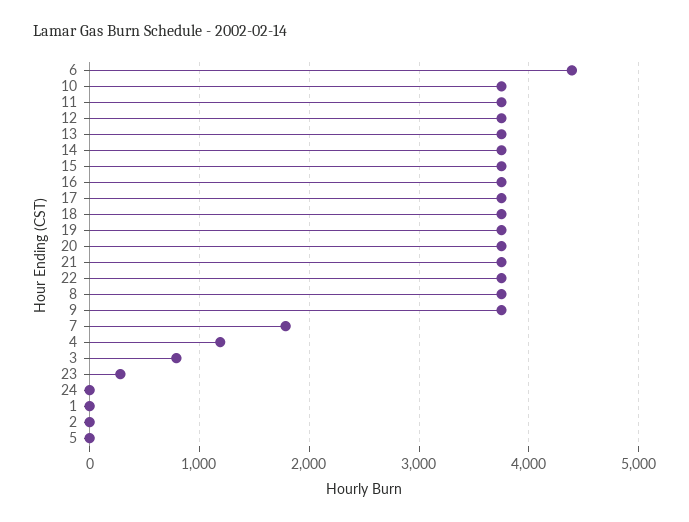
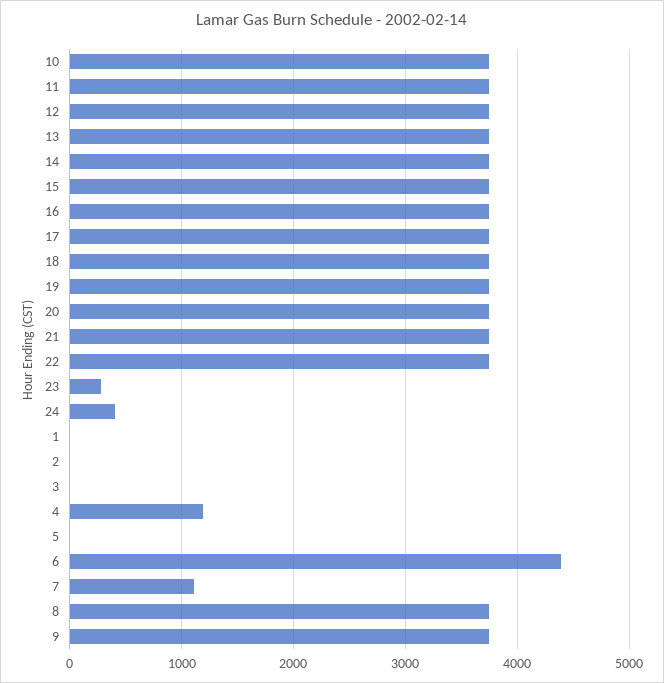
  {
    "6": 4400,
    "10": 3800,
    "11": 3800,
    "12": 3800,
    "13": 3800,
    "14": 3800,
    "15": 3800,
    "16": 3800,
    "17": 3800,
    "18": 3800,
    "19": 3800,
    "20": 3800,
    "21": 3800,
    "22": 3800,
    "8": 3800,
    "9": 3800,
-   "7": 1800,
+   "7": 1100,
    "4": 1200,
-   "3": 800,
+   "3": 0,
    "23": 300,
-   "24": 0,
+   "24": 400,
    "1": 0,
    "2": 0,
    "5": 0
  }

